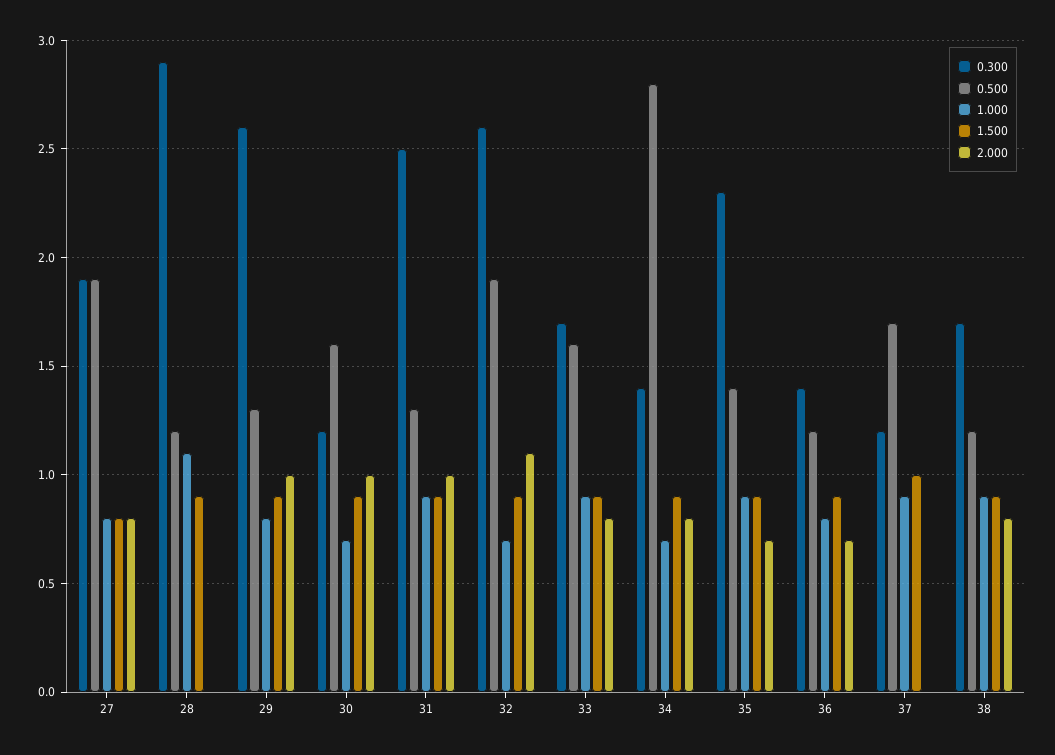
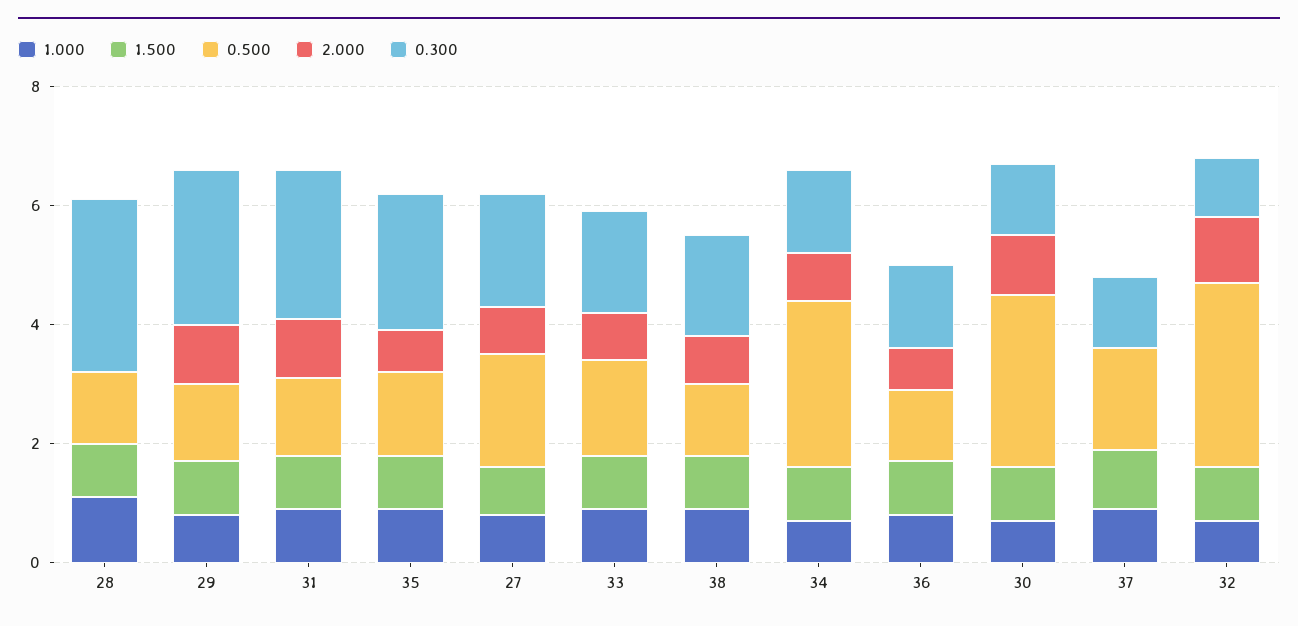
  {
    "0.300": {
      "27": 1.9,
      "28": 2.9,
      "29": 2.6,
      "30": 1.2,
      "31": 2.5,
-     "32": 2.6,
+     "32": 1,
      "33": 1.7,
      "34": 1.4,
      "35": 2.3,
      "36": 1.4,
      "37": 1.2,
      "38": 1.7
    },
    "0.500": {
      "27": 1.9,
      "28": 1.2,
      "29": 1.3,
-     "30": 1.6,
+     "30": 3,
      "31": 1.3,
-     "32": 1.9,
+     "32": 3,
      "33": 1.6,
      "34": 2.8,
      "35": 1.4,
      "36": 1.2,
      "37": 1.7,
      "38": 1.2
    },
    "1.000": {
      "27": 0.8,
      "28": 1.1,
      "29": 0.8,
      "30": 0.7,
      "31": 0.9,
      "32": 0.7,
      "33": 0.9,
      "34": 0.7,
      "35": 0.9,
      "36": 0.8,
      "37": 0.9,
      "38": 0.9
    },
    "1.500": {
      "27": 0.8,
      "28": 0.9,
      "29": 0.9,
      "30": 0.9,
      "31": 0.9,
      "32": 0.9,
      "33": 0.9,
      "34": 0.9,
      "35": 0.9,
      "36": 0.9,
      "37": 1,
      "38": 0.9
    },
    "2.000": {
      "27": 0.8,
      "28": 0,
      "29": 1,
      "30": 1,
      "31": 1,
      "32": 1.1,
      "33": 0.8,
      "34": 0.8,
      "35": 0.7,
      "36": 0.7,
      "37": 0,
      "38": 0.8
    }
  }

